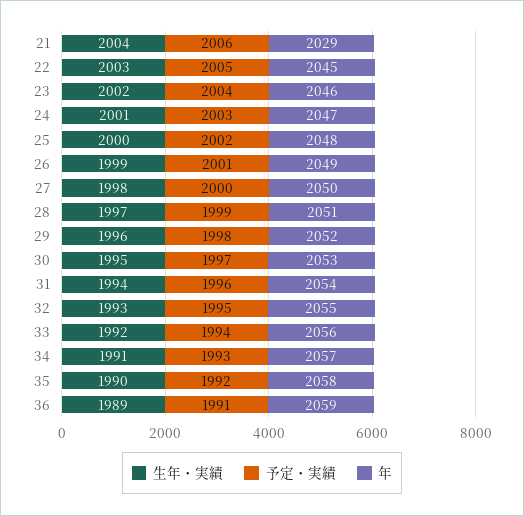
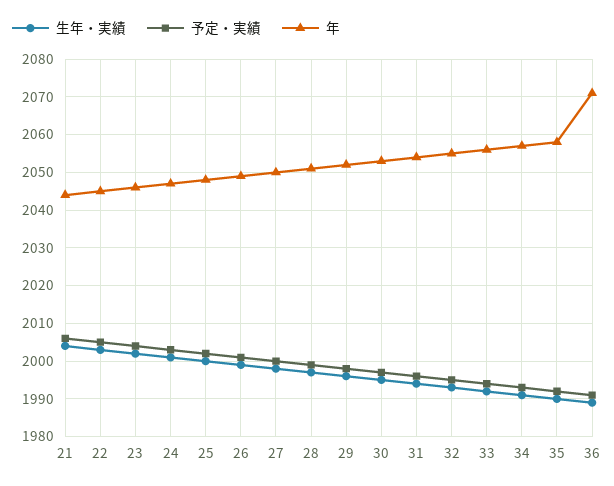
  {
    "生年・実績": {
      "21": 2004,
      "22": 2003,
      "23": 2002,
      "24": 2001,
      "25": 2000,
      "26": 1999,
      "27": 1998,
      "28": 1997,
      "29": 1996,
      "30": 1995,
      "31": 1994,
      "32": 1993,
      "33": 1992,
      "34": 1991,
      "35": 1990,
      "36": 1989
    },
    "予定・実績": {
      "21": 2006,
      "22": 2005,
      "23": 2004,
      "24": 2003,
      "25": 2002,
      "26": 2001,
      "27": 2000,
      "28": 1999,
      "29": 1998,
      "30": 1997,
      "31": 1996,
      "32": 1995,
      "33": 1994,
      "34": 1993,
      "35": 1992,
      "36": 1991
    },
    "年": {
-     "21": 2029,
+     "21": 2045,
      "22": 2045,
      "23": 2046,
      "24": 2047,
      "25": 2048,
      "26": 2049,
      "27": 2050,
      "28": 2051,
      "29": 2052,
      "30": 2053,
      "31": 2054,
      "32": 2055,
      "33": 2056,
      "34": 2057,
      "35": 2058,
-     "36": 2059
+     "36": 2070
    }
  }

